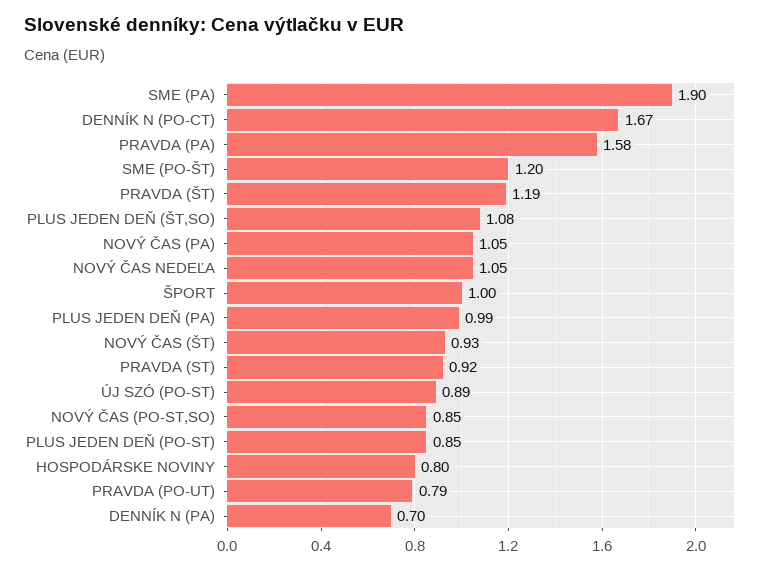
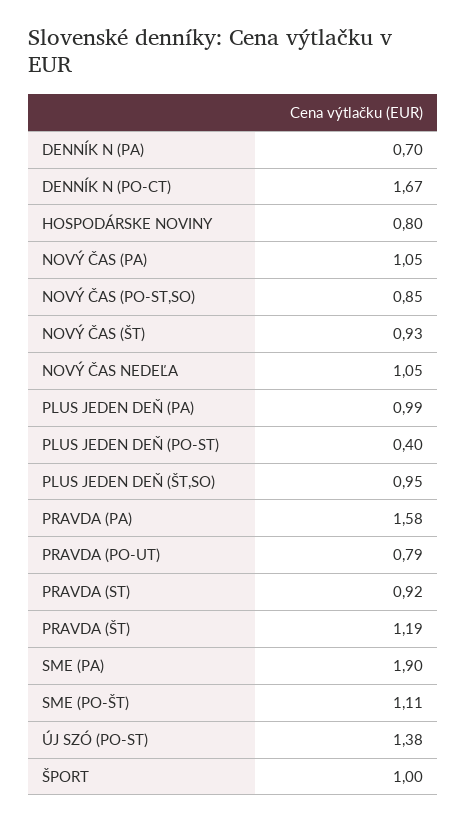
  {
    "SME (PA)": 1.9,
    "DENNÍK N (PO-CT)": 1.67,
    "PRAVDA (PA)": 1.58,
-   "SME (PO-ŠT)": 1.2,
+   "SME (PO-ŠT)": 1.11,
    "PRAVDA (ŠT)": 1.19,
-   "PLUS JEDEN DEŇ (ŠT,SO)": 1.08,
+   "PLUS JEDEN DEŇ (ŠT,SO)": 0.95,
    "NOVÝ ČAS (PA)": 1.05,
    "NOVÝ ČAS NEDEĽA": 1.05,
    "ŠPORT": 1,
    "PLUS JEDEN DEŇ (PA)": 0.99,
    "NOVÝ ČAS (ŠT)": 0.93,
    "PRAVDA (ST)": 0.92,
-   "ÚJ SZÓ (PO-ST)": 0.89,
+   "ÚJ SZÓ (PO-ST)": 1.38,
    "NOVÝ ČAS (PO-ST,SO)": 0.85,
-   "PLUS JEDEN DEŇ (PO-ST)": 0.85,
+   "PLUS JEDEN DEŇ (PO-ST)": 0.4,
    "HOSPODÁRSKE NOVINY": 0.8,
    "PRAVDA (PO-UT)": 0.79,
    "DENNÍK N (PA)": 0.7
  }

